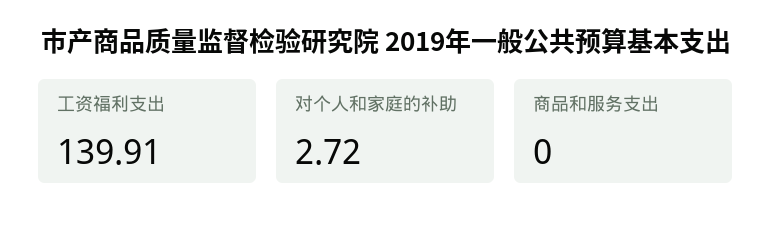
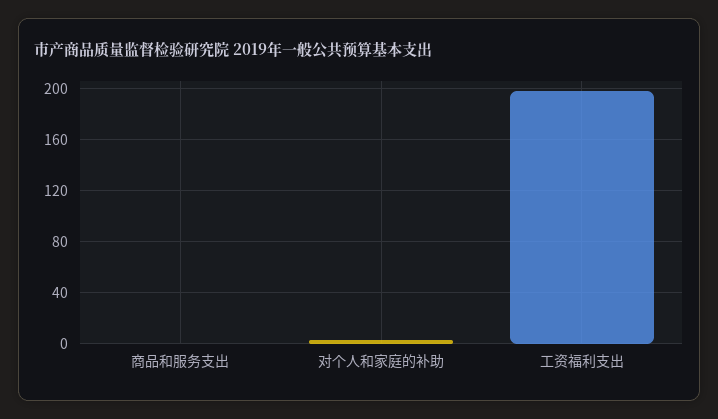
  {
-   "工资福利支出": 139.91,
+   "工资福利支出": 200,
    "对个人和家庭的补助": 2.72,
    "商品和服务支出": 0
  }

